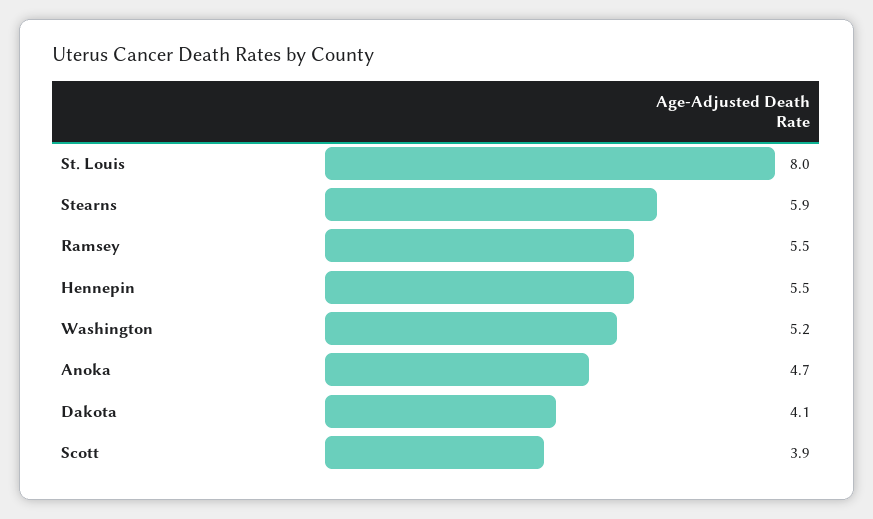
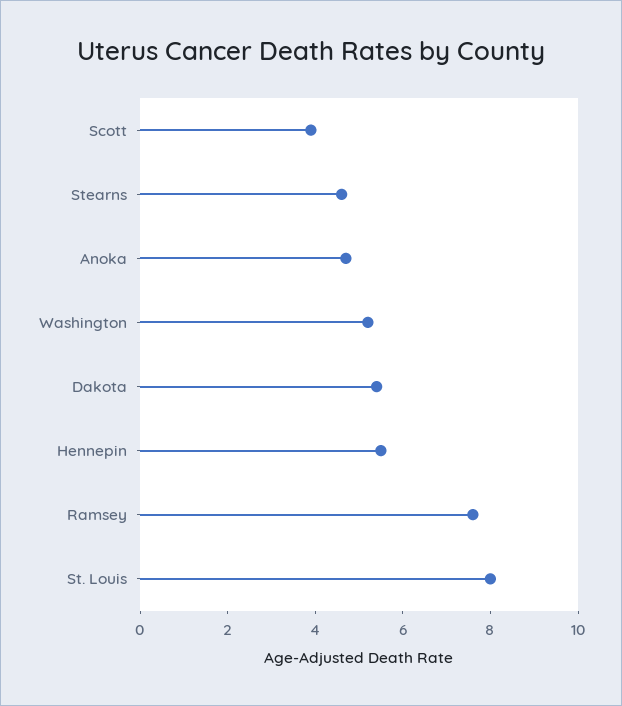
  {
    "St. Louis": 8,
-   "Stearns": 5.9,
+   "Stearns": 4.5,
-   "Ramsey": 5.5,
+   "Ramsey": 7.5,
    "Hennepin": 5.5,
    "Washington": 5.2,
    "Anoka": 4.7,
-   "Dakota": 4.1,
+   "Dakota": 5.5,
    "Scott": 3.9
  }

